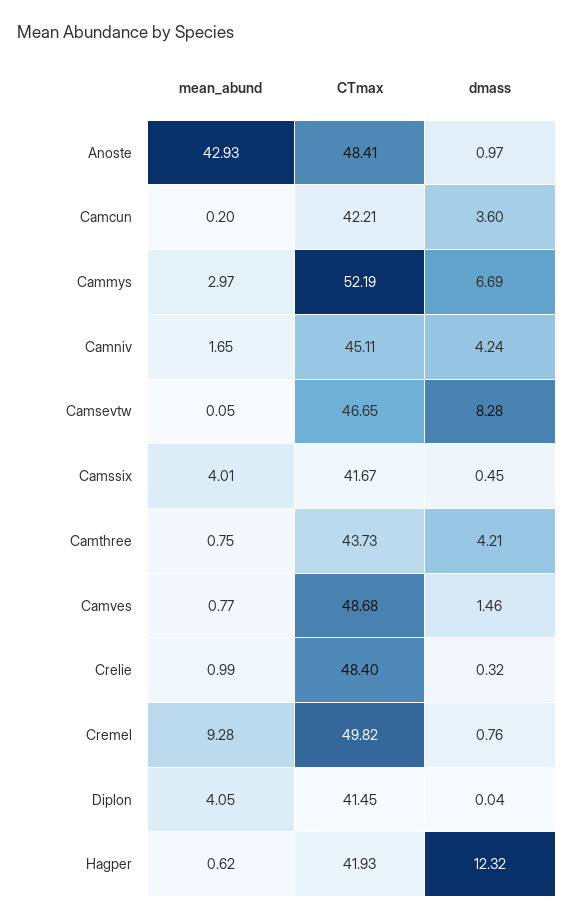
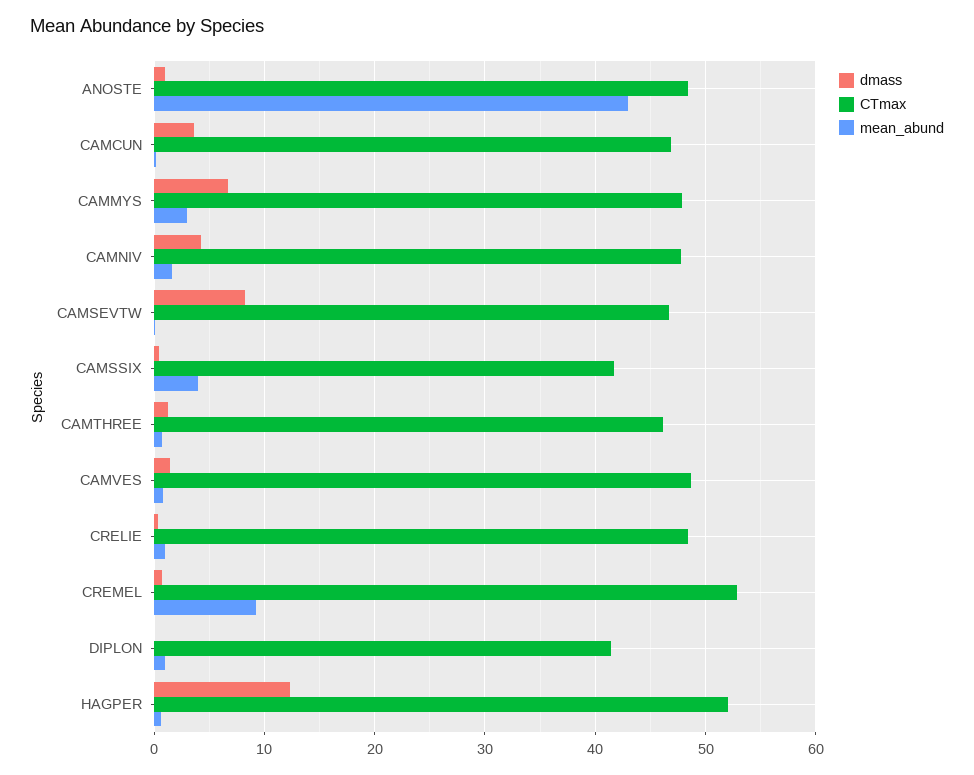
  {
    "mean_abund": {
      "Anoste": 42.93,
      "Camcun": 0.2,
      "Cammys": 2.97,
      "Camniv": 1.65,
      "Camsevtw": 0.05,
      "Camssix": 4.01,
      "Camthree": 0.75,
      "Camves": 0.77,
      "Crelie": 0.99,
      "Cremel": 9.28,
-     "Diplon": 4.05,
+     "Diplon": 1,
      "Hagper": 0.62
    },
    "CTmax": {
      "Anoste": 48.41,
-     "Camcun": 42.21,
+     "Camcun": 47,
-     "Cammys": 52.19,
+     "Cammys": 48,
-     "Camniv": 45.11,
+     "Camniv": 48,
      "Camsevtw": 46.65,
      "Camssix": 41.67,
-     "Camthree": 43.73,
+     "Camthree": 46,
      "Camves": 48.68,
      "Crelie": 48.4,
-     "Cremel": 49.82,
+     "Cremel": 53,
      "Diplon": 41.45,
-     "Hagper": 41.93
+     "Hagper": 52
    },
    "dmass": {
      "Anoste": 0.97,
      "Camcun": 3.6,
      "Cammys": 6.69,
      "Camniv": 4.24,
      "Camsevtw": 8.28,
      "Camssix": 0.45,
-     "Camthree": 4.21,
+     "Camthree": 1,
      "Camves": 1.46,
      "Crelie": 0.32,
      "Cremel": 0.76,
      "Diplon": 0.04,
      "Hagper": 12.32
    }
  }

